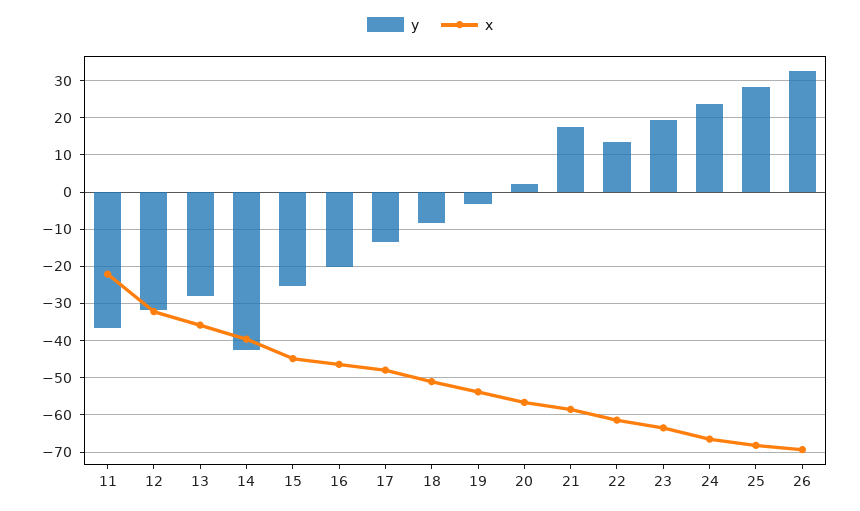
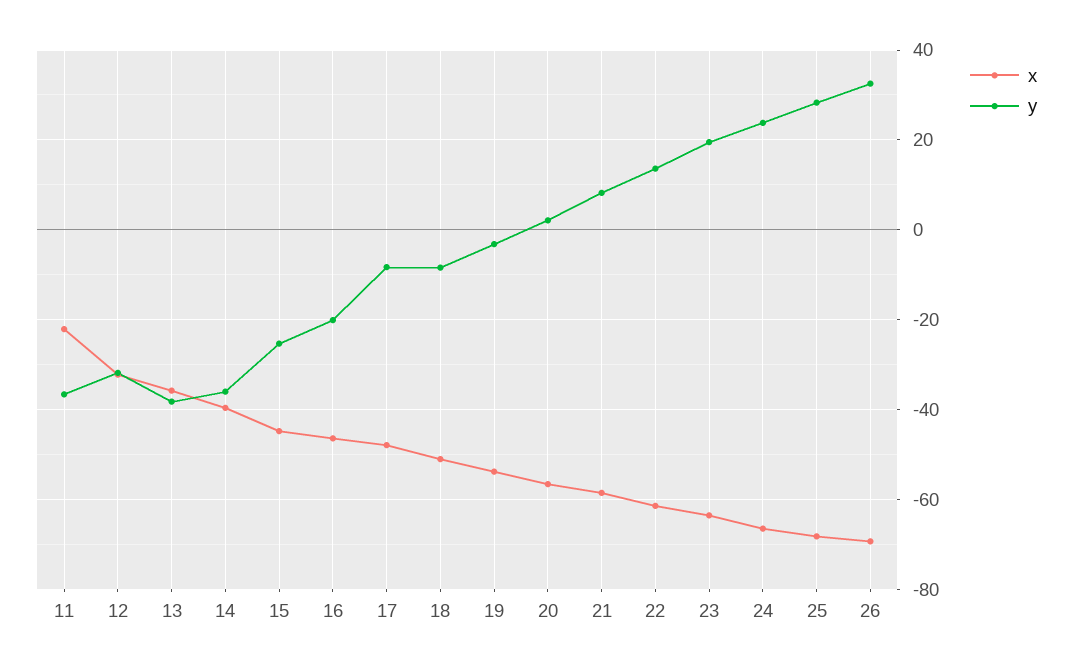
  {
    "y": {
      "11": -36,
      "12": -32,
-     "13": -28,
+     "13": -38,
-     "14": -42,
+     "14": -36,
      "15": -26,
      "16": -20,
-     "17": -14,
+     "17": -8,
      "18": -8,
      "19": -4,
      "20": 2,
-     "21": 18,
+     "21": 8,
      "22": 14,
      "23": 20,
      "24": 24,
      "25": 28,
      "26": 32
    },
    "x": {
      "11": -22,
      "12": -32,
      "13": -36,
      "14": -40,
      "15": -44,
      "16": -46,
      "17": -48,
      "18": -52,
      "19": -54,
      "20": -56,
      "21": -58,
      "22": -62,
      "23": -64,
      "24": -66,
      "25": -68,
      "26": -70
    }
  }

